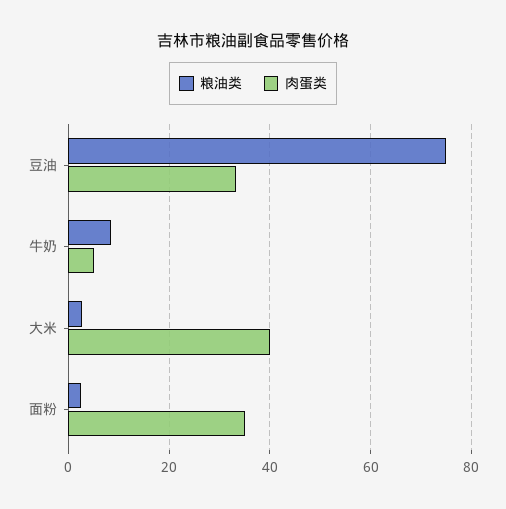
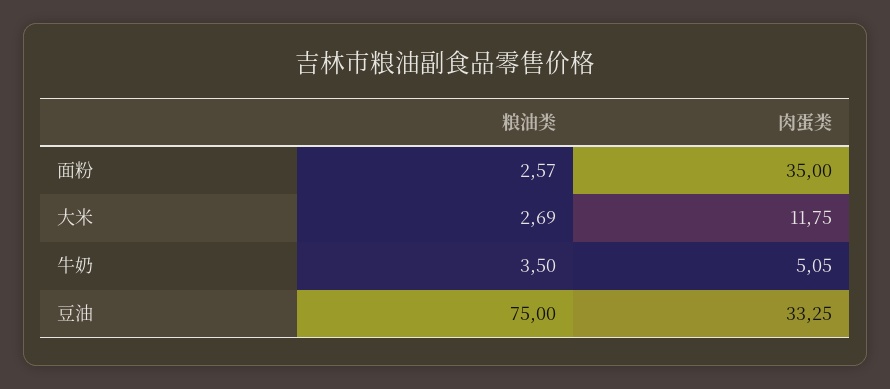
  {
    "粮油类": {
      "豆油": 75,
-     "牛奶": 8,
+     "牛奶": 3.5,
      "大米": 2.69,
      "面粉": 2.57
    },
    "肉蛋类": {
      "豆油": 33.25,
      "牛奶": 5.05,
-     "大米": 40,
+     "大米": 11.75,
      "面粉": 35
    }
  }

